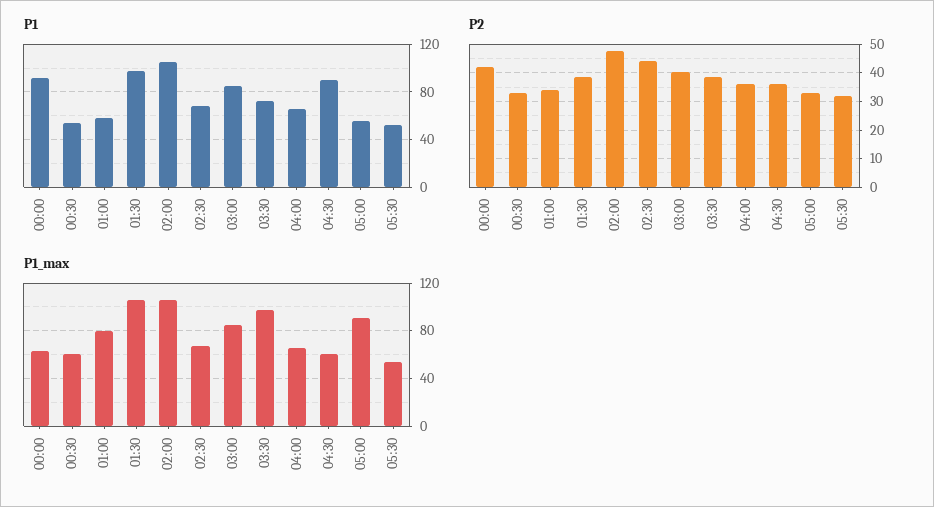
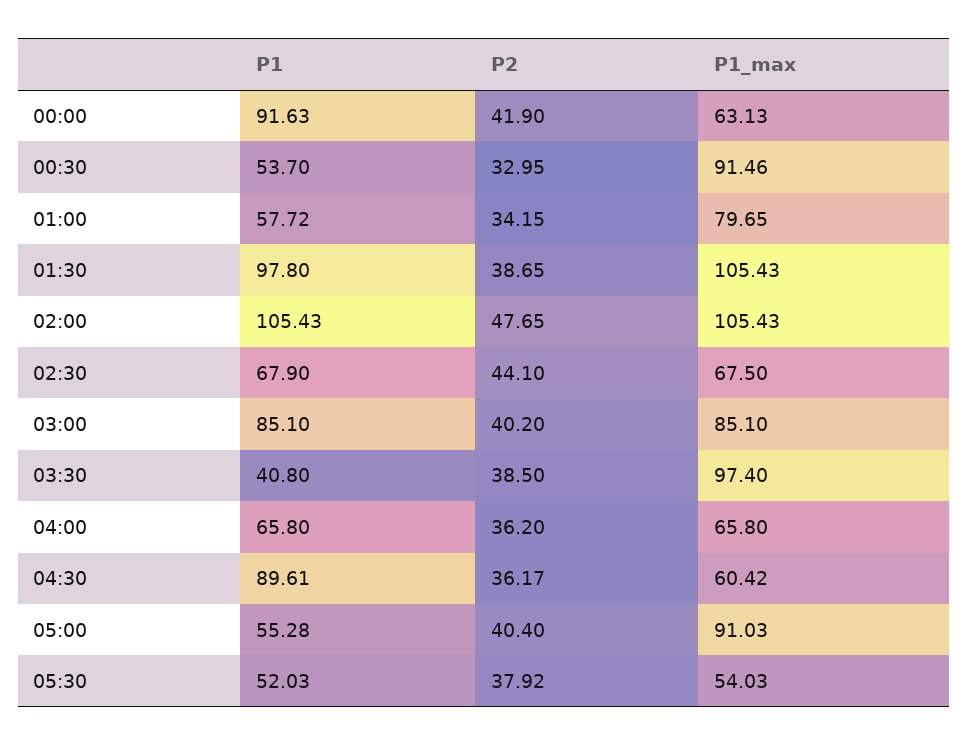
  {
    "P1": {
      "00:00": 91.63,
      "00:30": 53.7,
      "01:00": 57.72,
      "01:30": 97.8,
      "02:00": 105.43,
      "02:30": 67.9,
      "03:00": 85.1,
-     "03:30": 70,
+     "03:30": 40.8,
      "04:00": 65.8,
      "04:30": 89.61,
      "05:00": 55.28,
      "05:30": 52.03
    },
    "P2": {
      "00:00": 41.9,
      "00:30": 32.95,
      "01:00": 34.15,
      "01:30": 38.65,
      "02:00": 47.65,
      "02:30": 44.1,
      "03:00": 40.2,
      "03:30": 38.5,
      "04:00": 36.2,
      "04:30": 36.17,
-     "05:00": 32.5,
+     "05:00": 40.4,
-     "05:30": 32.5
+     "05:30": 37.92
    },
    "P1_max": {
      "00:00": 63.13,
-     "00:30": 60,
+     "00:30": 91.46,
      "01:00": 79.65,
      "01:30": 105.43,
      "02:00": 105.43,
      "02:30": 67.5,
      "03:00": 85.1,
      "03:30": 97.4,
      "04:00": 65.8,
      "04:30": 60.42,
      "05:00": 91.03,
      "05:30": 54.03
    }
  }

